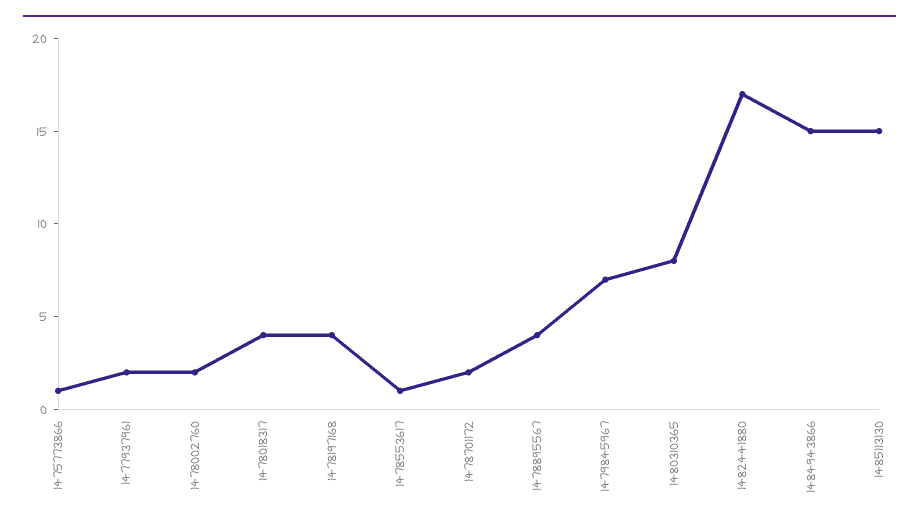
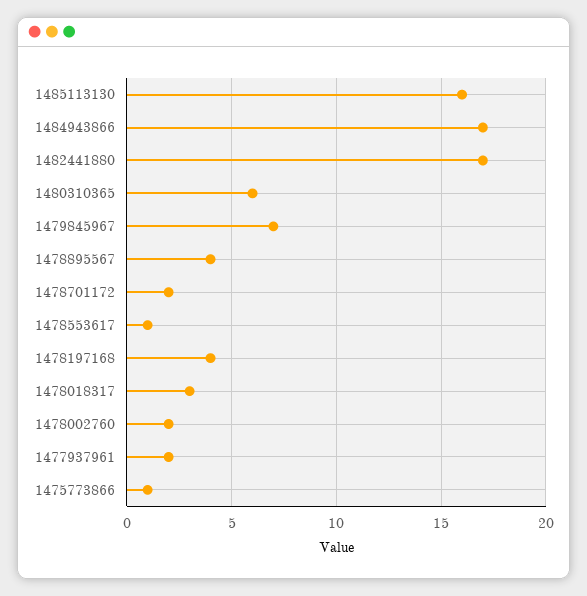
  {
    "1475773866": 1,
    "1477937961": 2,
    "1478002760": 2,
-   "1478018317": 4,
+   "1478018317": 3,
    "1478197168": 4,
    "1478553617": 1,
    "1478701172": 2,
    "1478895567": 4,
    "1479845967": 7,
-   "1480310365": 8,
+   "1480310365": 6,
    "1482441880": 17,
-   "1484943866": 15,
+   "1484943866": 17,
-   "1485113130": 15
+   "1485113130": 16
  }

